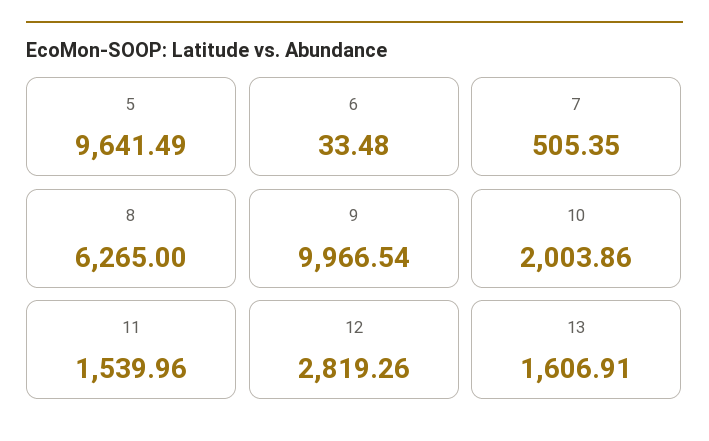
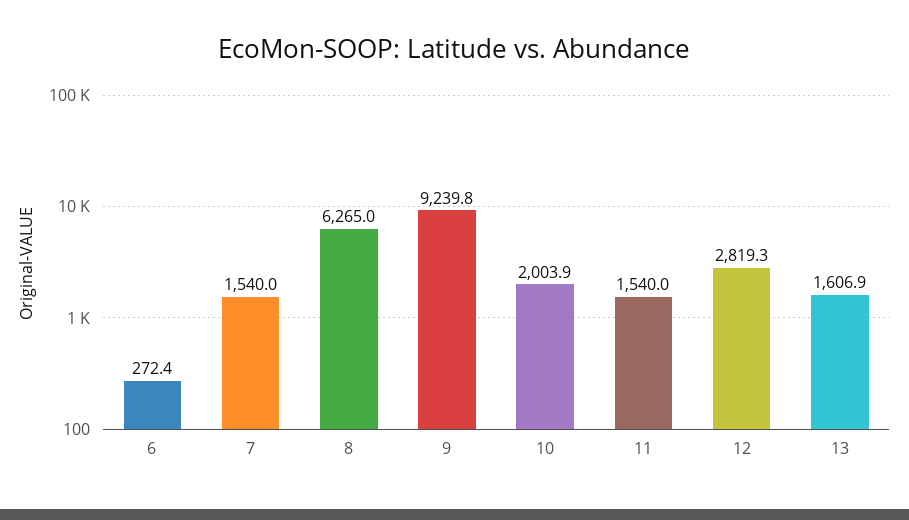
  {
-   "5": 9641.49,
-   "6": 33.48,
+   "6": 272.4,
-   "7": 505.35,
+   "7": 1540,
    "8": 6265,
-   "9": 9966.54,
+   "9": 9239.8,
    "10": 2003.86,
    "11": 1539.96,
    "12": 2819.26,
    "13": 1606.91
  }

